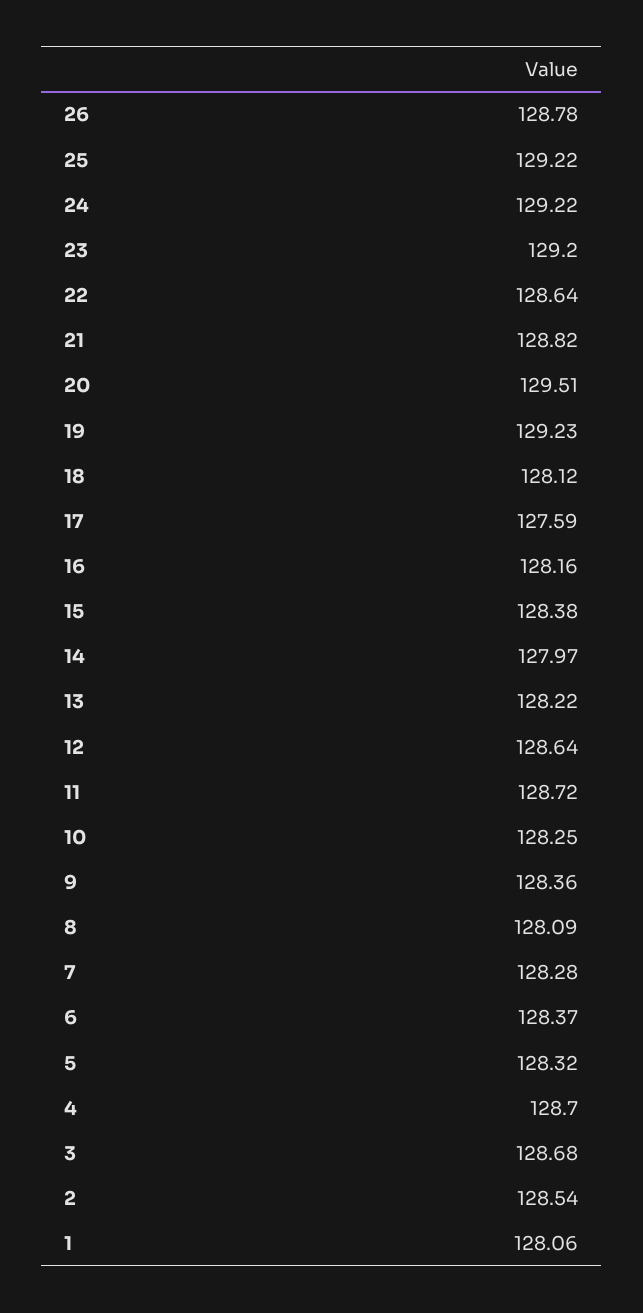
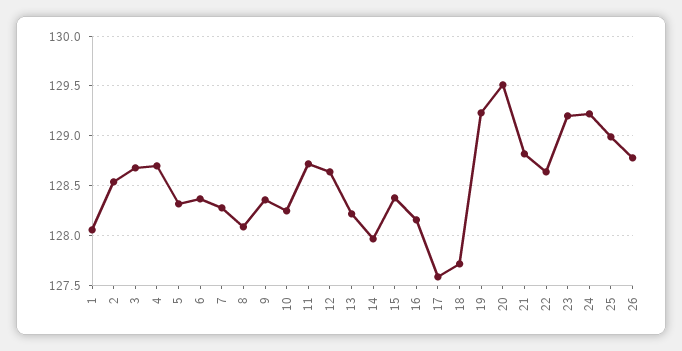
  {
    "26": 128.78,
-   "25": 129.22,
+   "25": 129,
    "24": 129.22,
    "23": 129.2,
    "22": 128.64,
    "21": 128.82,
    "20": 129.51,
    "19": 129.23,
-   "18": 128.12,
+   "18": 127.7,
    "17": 127.59,
    "16": 128.16,
    "15": 128.38,
    "14": 127.97,
    "13": 128.22,
    "12": 128.64,
    "11": 128.72,
    "10": 128.25,
    "9": 128.36,
    "8": 128.09,
    "7": 128.28,
    "6": 128.37,
    "5": 128.32,
    "4": 128.7,
    "3": 128.68,
    "2": 128.54,
    "1": 128.06
  }

